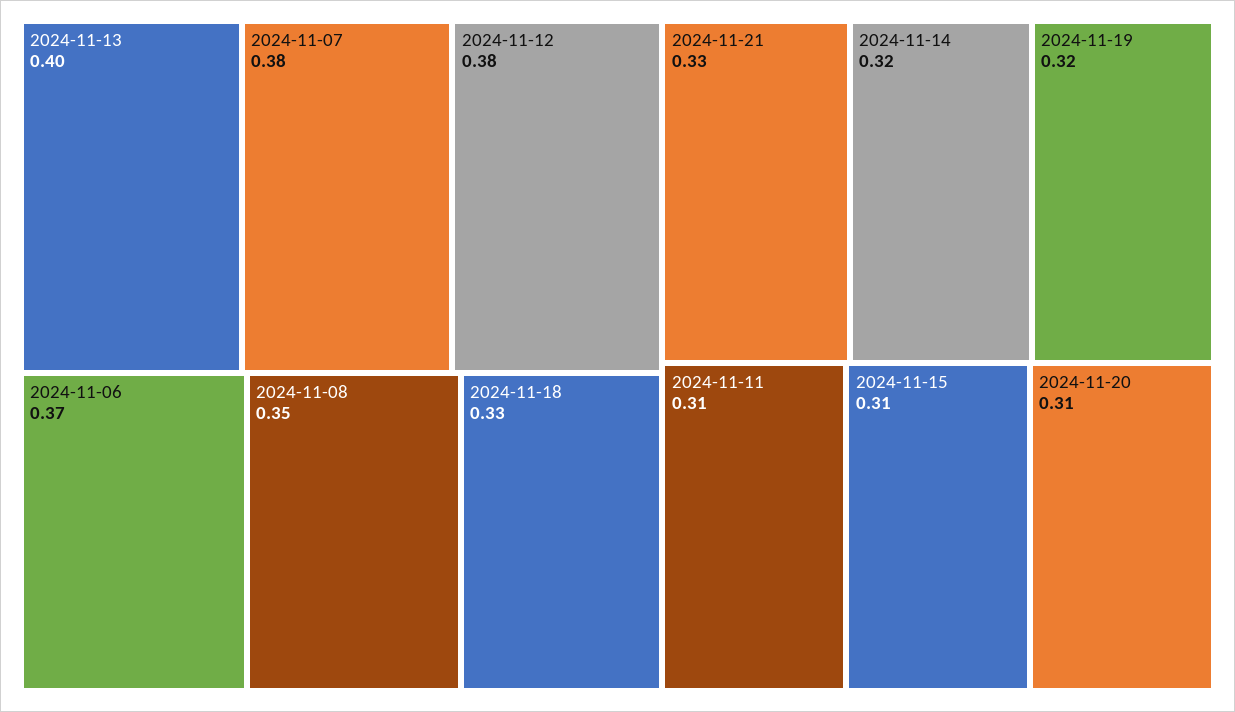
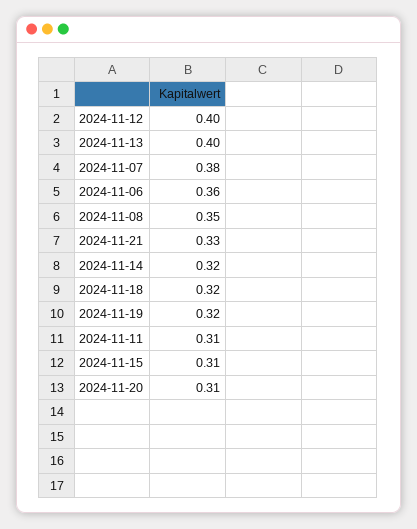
  {
    "2024-11-13": 0.4,
    "2024-11-07": 0.38,
-   "2024-11-12": 0.38,
+   "2024-11-12": 0.4,
-   "2024-11-06": 0.37,
+   "2024-11-06": 0.36,
    "2024-11-08": 0.35,
-   "2024-11-18": 0.33,
+   "2024-11-18": 0.32,
    "2024-11-21": 0.33,
    "2024-11-14": 0.32,
    "2024-11-19": 0.32,
    "2024-11-11": 0.31,
    "2024-11-15": 0.31,
    "2024-11-20": 0.31
  }

